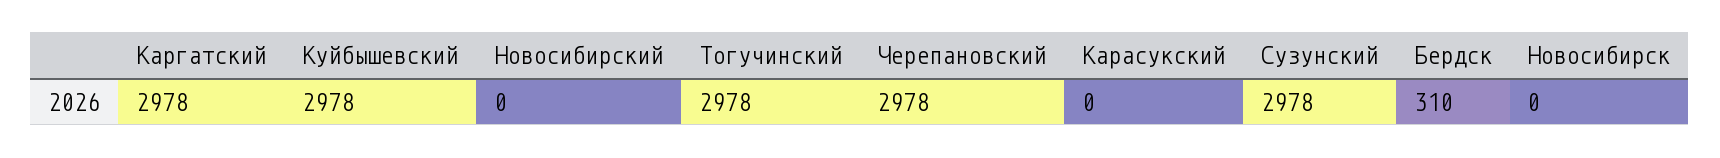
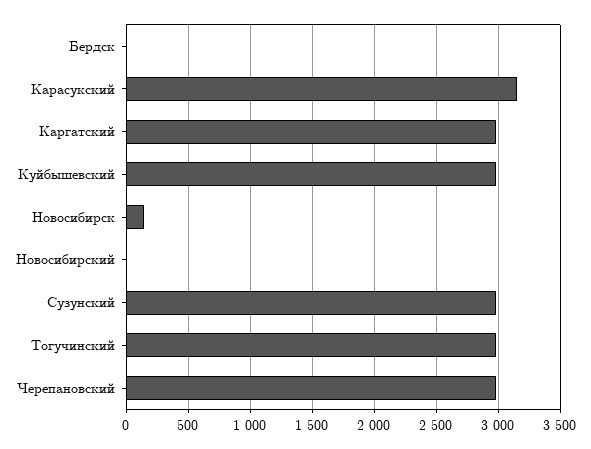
  {
    "Каргатский": 2978,
    "Куйбышевский": 2978,
    "Новосибирский": 0,
    "Тогучинский": 2978,
    "Черепановский": 2978,
-   "Карасукский": 0,
+   "Карасукский": 3150,
    "Сузунский": 2978,
-   "Бердск": 310,
+   "Бердск": 0,
-   "Новосибирск": 0
+   "Новосибирск": 150
  }

